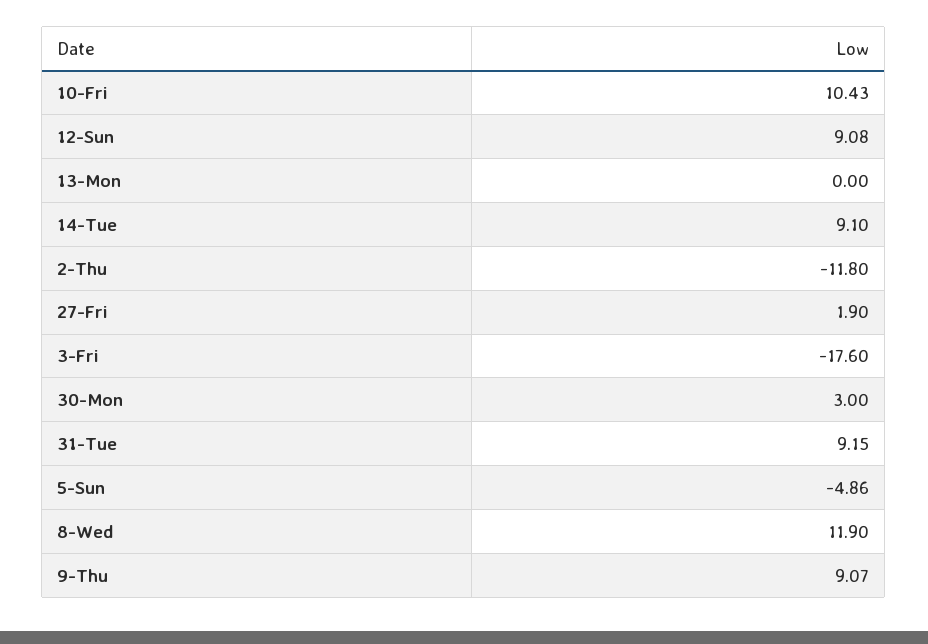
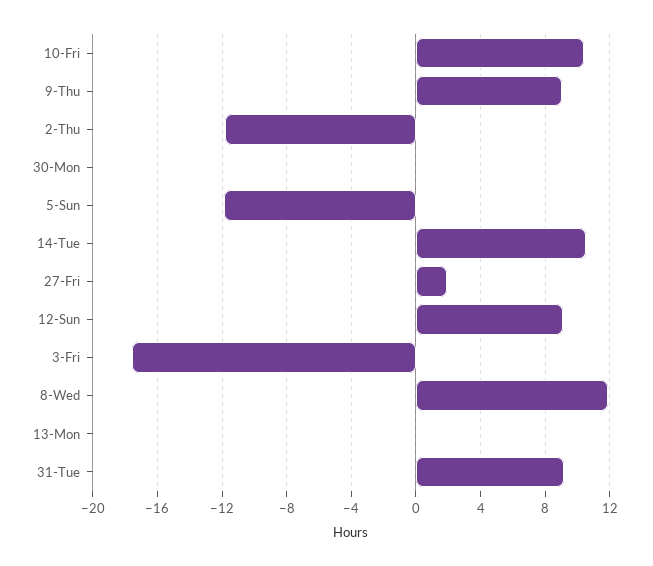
  {
    "10-Fri": 10.43,
    "12-Sun": 9.08,
    "13-Mon": 0,
-   "14-Tue": 9.1,
+   "14-Tue": 10.5,
    "2-Thu": -11.8,
    "27-Fri": 1.9,
    "3-Fri": -17.6,
-   "30-Mon": 3,
+   "30-Mon": 0,
    "31-Tue": 9.15,
-   "5-Sun": -4.86,
+   "5-Sun": -12,
    "8-Wed": 11.9,
    "9-Thu": 9.07
  }

